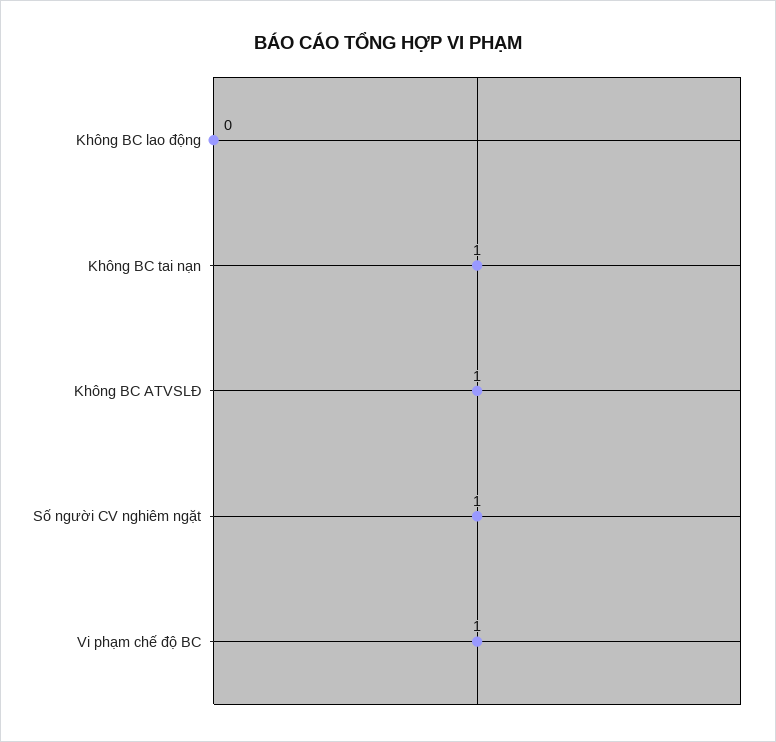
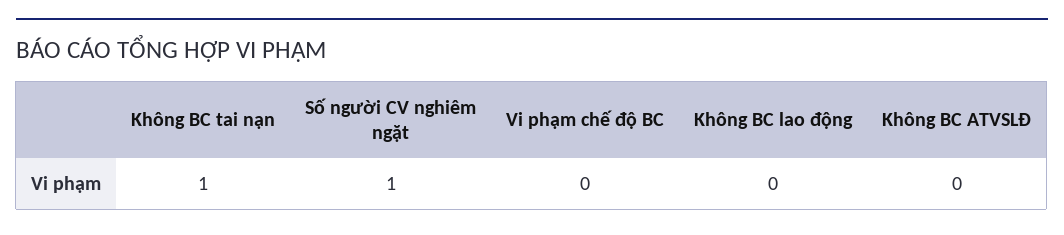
  {
    "Không BC lao động": 0,
    "Không BC tai nạn": 1,
-   "Không BC ATVSLĐ": 1,
+   "Không BC ATVSLĐ": 0,
    "Số người CV nghiêm ngặt": 1,
-   "Vi phạm chế độ BC": 1
+   "Vi phạm chế độ BC": 0
  }

